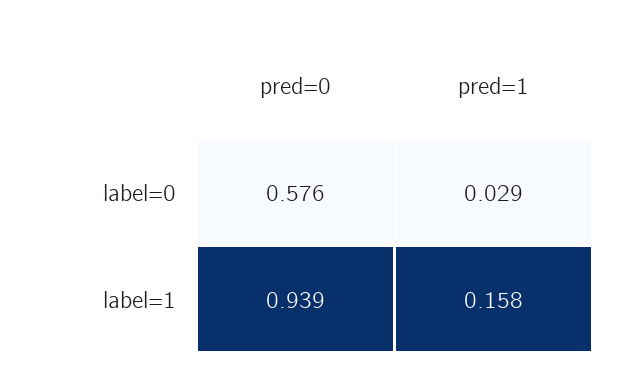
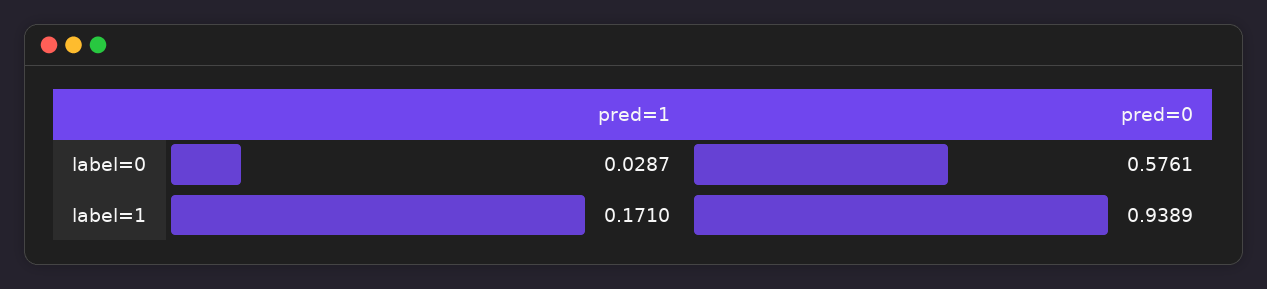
  {
    "pred=0": {
      "label=0": 0.5761,
      "label=1": 0.9389
    },
    "pred=1": {
      "label=0": 0.0287,
-     "label=1": 0.158
+     "label=1": 0.171
    }
  }

